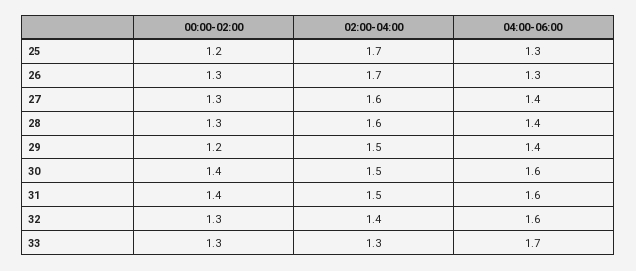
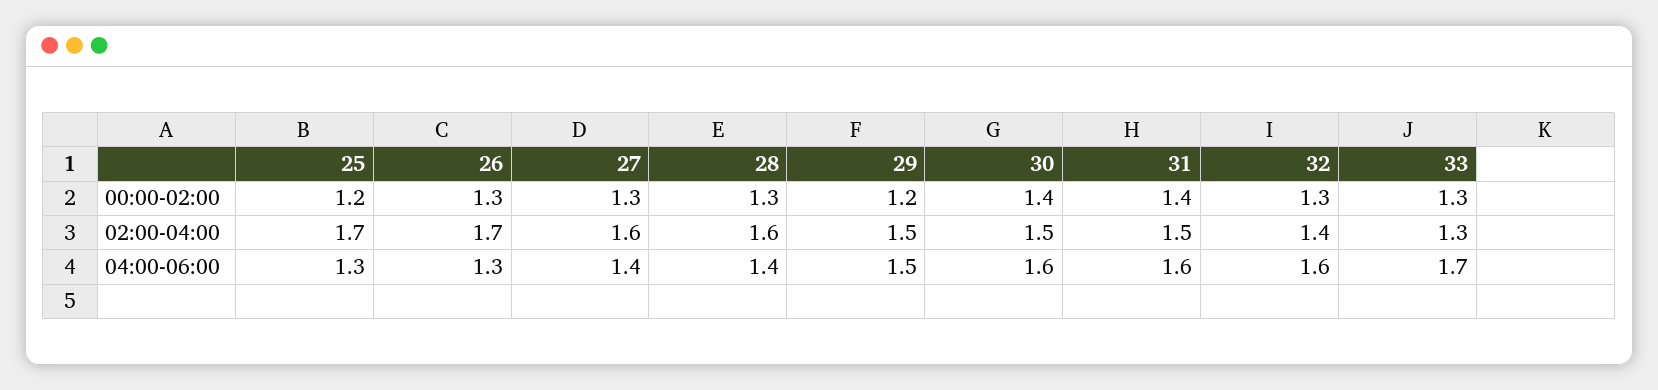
  {
    "00:00-02:00": {
      "25": 1.2,
      "26": 1.3,
      "27": 1.3,
      "28": 1.3,
      "29": 1.2,
      "30": 1.4,
      "31": 1.4,
      "32": 1.3,
      "33": 1.3
    },
    "02:00-04:00": {
      "25": 1.7,
      "26": 1.7,
      "27": 1.6,
      "28": 1.6,
      "29": 1.5,
      "30": 1.5,
      "31": 1.5,
      "32": 1.4,
      "33": 1.3
    },
    "04:00-06:00": {
      "25": 1.3,
      "26": 1.3,
      "27": 1.4,
      "28": 1.4,
-     "29": 1.4,
+     "29": 1.5,
      "30": 1.6,
      "31": 1.6,
      "32": 1.6,
      "33": 1.7
    }
  }

